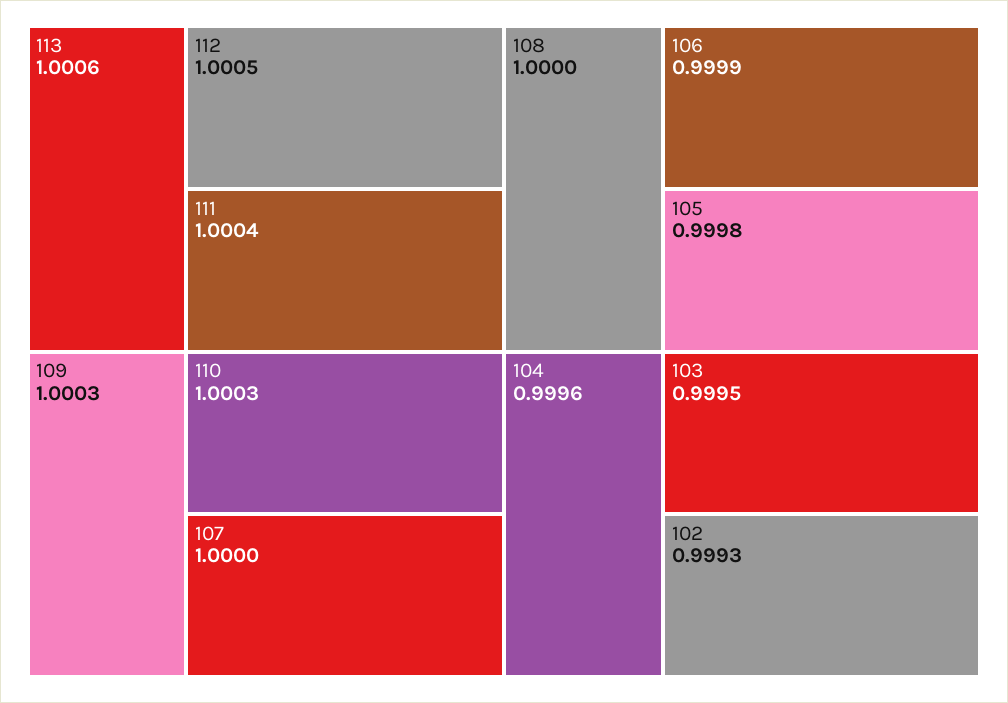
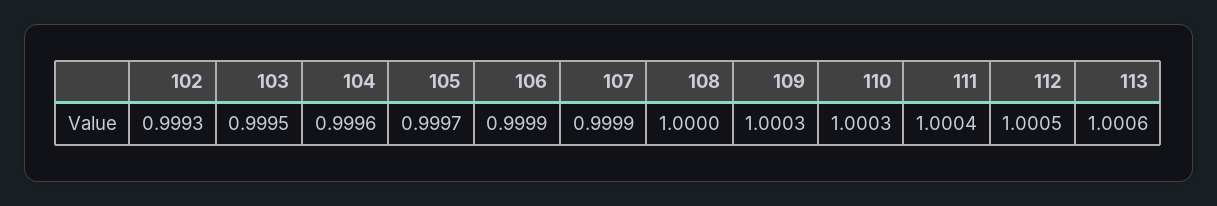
  {
    "113": 1.0006,
    "112": 1.0005,
    "111": 1.0004,
    "109": 1.0003,
    "110": 1.0003,
-   "107": 1,
+   "107": 0.9999,
    "108": 1,
    "106": 0.9999,
-   "105": 0.9998,
+   "105": 0.9997,
    "104": 0.9996,
    "103": 0.9995,
    "102": 0.9993
  }

